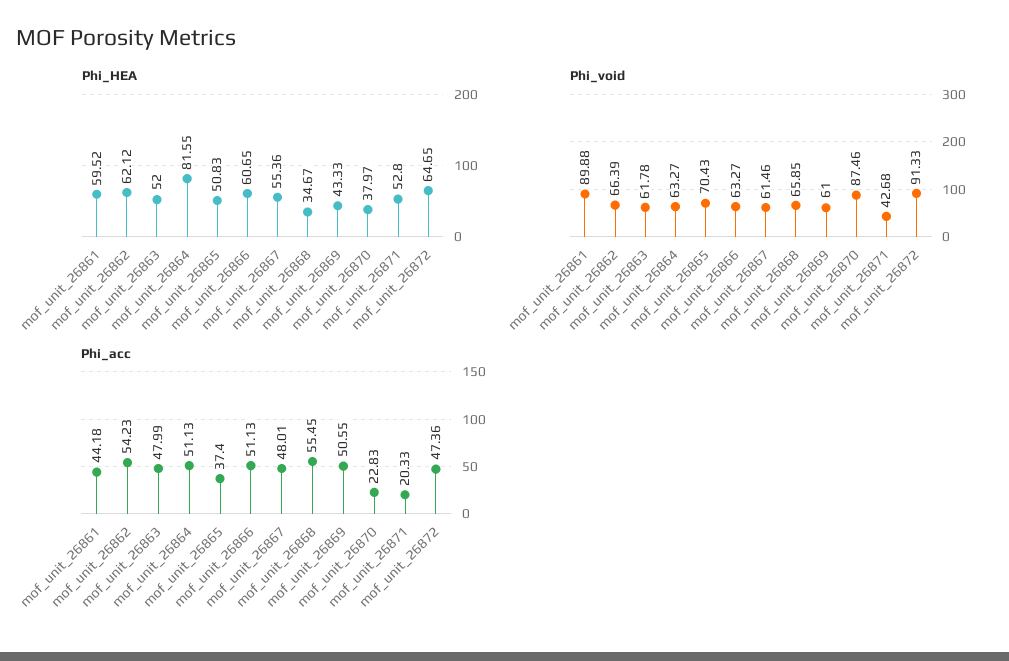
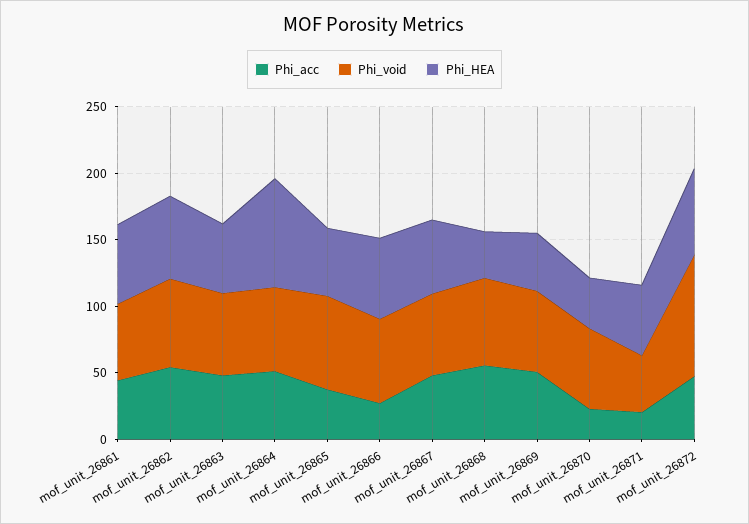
  {
    "Phi_HEA": {
      "mof_unit_26861": 59.52,
      "mof_unit_26862": 62.12,
      "mof_unit_26863": 52,
      "mof_unit_26864": 81.55,
      "mof_unit_26865": 50.83,
      "mof_unit_26866": 60.65,
      "mof_unit_26867": 55.36,
      "mof_unit_26868": 34.67,
      "mof_unit_26869": 43.33,
      "mof_unit_26870": 37.97,
      "mof_unit_26871": 52.8,
      "mof_unit_26872": 64.65
    },
    "Phi_void": {
-     "mof_unit_26861": 89.88,
+     "mof_unit_26861": 60,
      "mof_unit_26862": 66.39,
      "mof_unit_26863": 61.78,
      "mof_unit_26864": 63.27,
      "mof_unit_26865": 70.43,
      "mof_unit_26866": 63.27,
      "mof_unit_26867": 61.46,
      "mof_unit_26868": 65.85,
      "mof_unit_26869": 61,
-     "mof_unit_26870": 87.46,
+     "mof_unit_26870": 60,
      "mof_unit_26871": 42.68,
      "mof_unit_26872": 91.33
    },
    "Phi_acc": {
      "mof_unit_26861": 44.18,
      "mof_unit_26862": 54.23,
      "mof_unit_26863": 47.99,
      "mof_unit_26864": 51.13,
      "mof_unit_26865": 37.4,
-     "mof_unit_26866": 51.13,
+     "mof_unit_26866": 30,
      "mof_unit_26867": 48.01,
      "mof_unit_26868": 55.45,
      "mof_unit_26869": 50.55,
      "mof_unit_26870": 22.83,
      "mof_unit_26871": 20.33,
      "mof_unit_26872": 47.36
    }
  }

